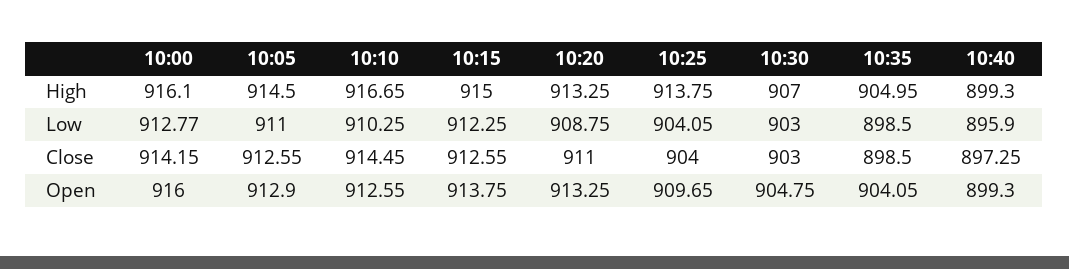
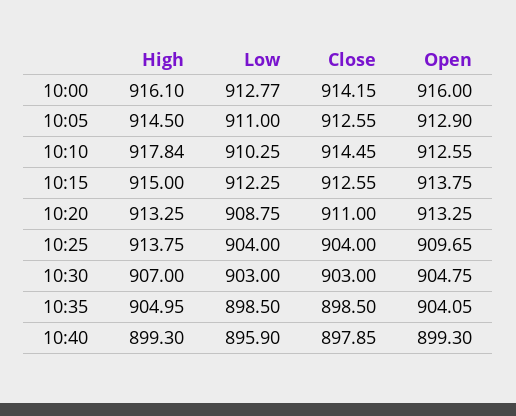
  {
    "10:00": {
      "High": 916.1,
      "Low": 912.77,
      "Close": 914.15,
      "Open": 916
    },
    "10:05": {
      "High": 914.5,
      "Low": 911,
      "Close": 912.55,
      "Open": 912.9
    },
    "10:10": {
-     "High": 916.65,
+     "High": 917.84,
      "Low": 910.25,
      "Close": 914.45,
      "Open": 912.55
    },
    "10:15": {
      "High": 915,
      "Low": 912.25,
      "Close": 912.55,
      "Open": 913.75
    },
    "10:20": {
      "High": 913.25,
      "Low": 908.75,
      "Close": 911,
      "Open": 913.25
    },
    "10:25": {
      "High": 913.75,
-     "Low": 904.05,
+     "Low": 904,
      "Close": 904,
      "Open": 909.65
    },
    "10:30": {
      "High": 907,
      "Low": 903,
      "Close": 903,
      "Open": 904.75
    },
    "10:35": {
      "High": 904.95,
      "Low": 898.5,
      "Close": 898.5,
      "Open": 904.05
    },
    "10:40": {
      "High": 899.3,
      "Low": 895.9,
-     "Close": 897.25,
+     "Close": 897.85,
      "Open": 899.3
    }
  }

